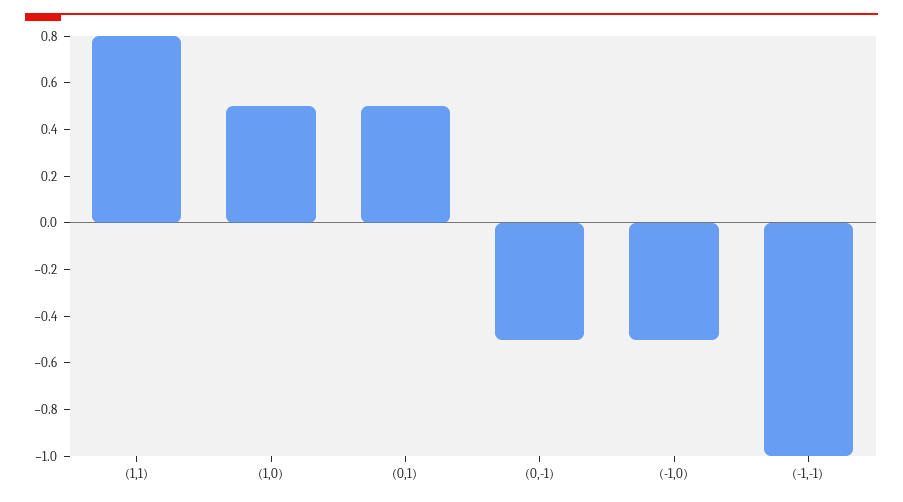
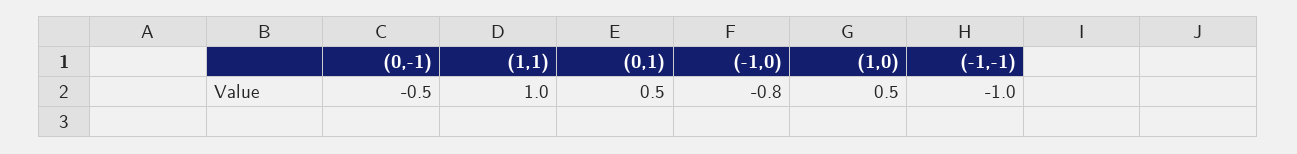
  {
-   "(1,1)": 0.8,
+   "(1,1)": 1,
    "(1,0)": 0.5,
    "(0,1)": 0.5,
    "(0,-1)": -0.5,
-   "(-1,0)": -0.5,
+   "(-1,0)": -0.8,
    "(-1,-1)": -1
  }

